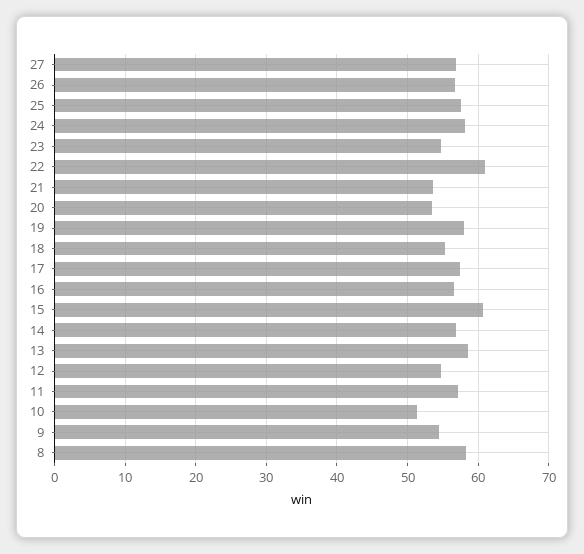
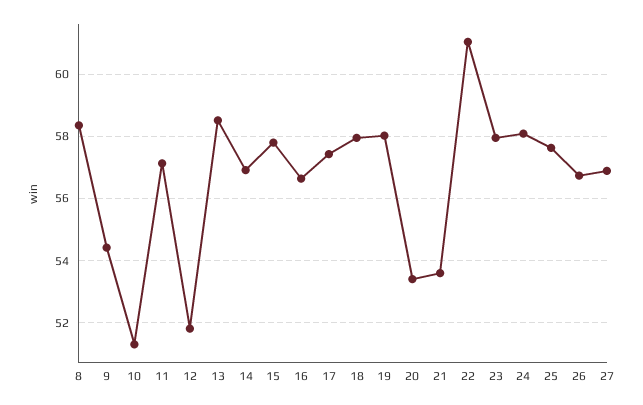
  {
    "27": 56.8,
    "26": 56.8,
    "25": 57.6,
    "24": 58,
-   "23": 55,
+   "23": 58,
    "22": 61,
    "21": 53.6,
    "20": 53.4,
    "19": 58,
-   "18": 55,
+   "18": 58,
    "17": 57.4,
    "16": 56.6,
-   "15": 61,
+   "15": 57.8,
    "14": 57,
    "13": 58.6,
-   "12": 55,
+   "12": 51.8,
    "11": 57.2,
    "10": 51.4,
    "9": 54.4,
    "8": 58.4
  }

